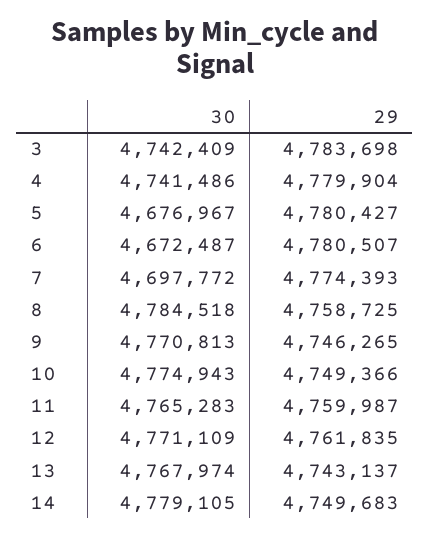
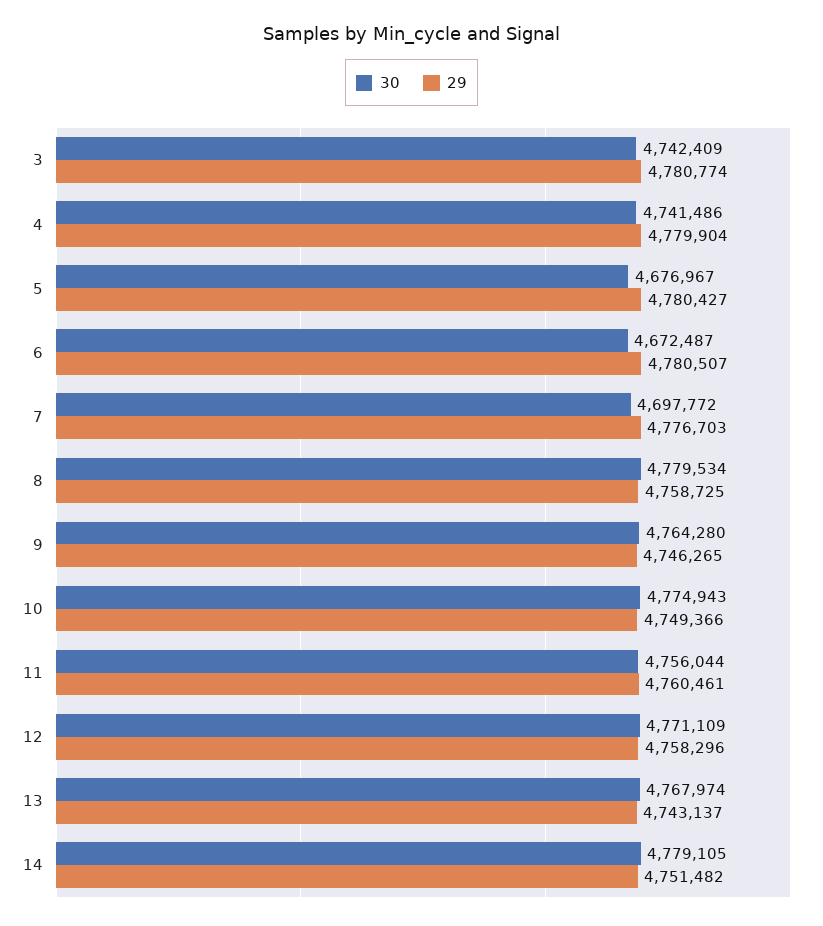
  {
    "30": {
      "3": 4742409,
      "4": 4741486,
      "5": 4676967,
      "6": 4672487,
      "7": 4697772,
-     "8": 4784518,
+     "8": 4779534,
-     "9": 4770813,
+     "9": 4764280,
      "10": 4774943,
-     "11": 4765283,
+     "11": 4756044,
      "12": 4771109,
      "13": 4767974,
      "14": 4779105
    },
    "29": {
-     "3": 4783698,
+     "3": 4780774,
      "4": 4779904,
      "5": 4780427,
      "6": 4780507,
-     "7": 4774393,
+     "7": 4776703,
      "8": 4758725,
      "9": 4746265,
      "10": 4749366,
-     "11": 4759987,
+     "11": 4760461,
-     "12": 4761835,
+     "12": 4758296,
      "13": 4743137,
-     "14": 4749683
+     "14": 4751482
    }
  }

